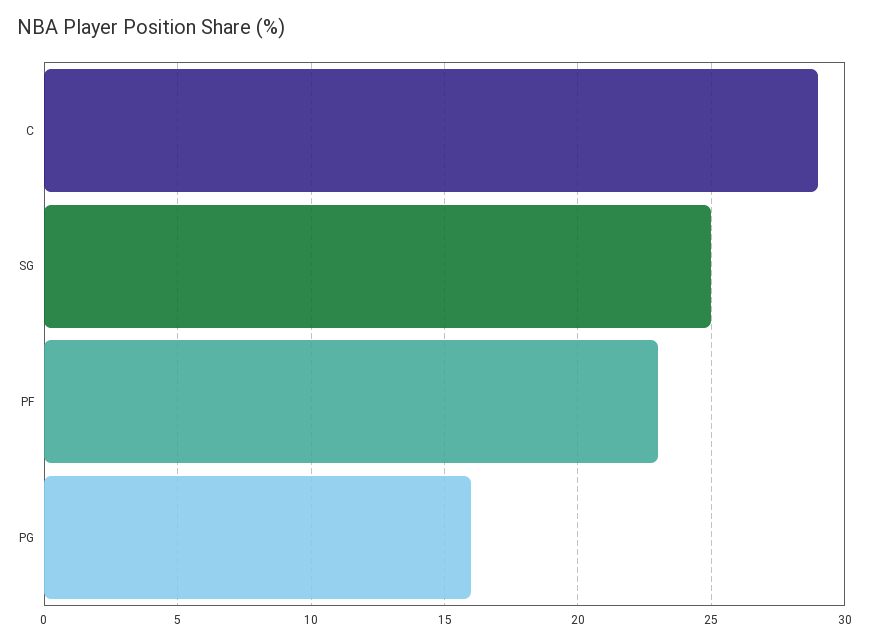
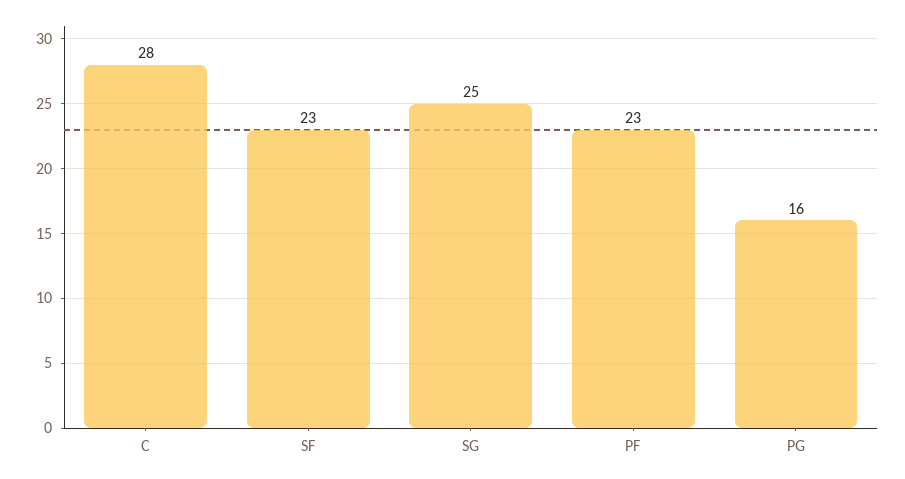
  {
-   "C": 29,
+   "C": 28,
    "SG": 25,
    "PF": 23,
-   "PG": 16
+   "PG": 16,
+   "SF": 23
  }

